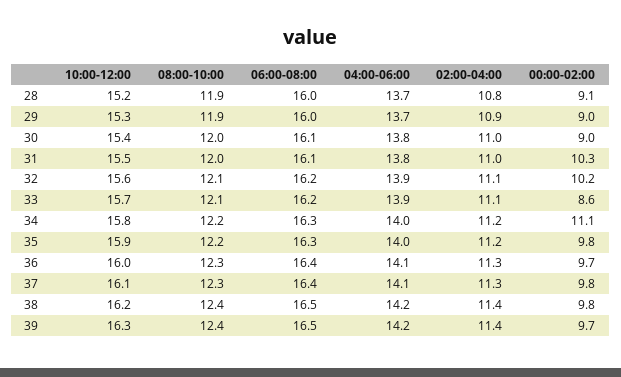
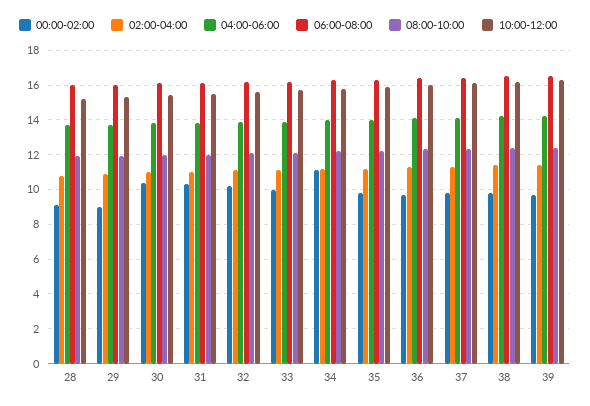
  {
    "10:00-12:00": {
      "28": 15.2,
      "29": 15.3,
      "30": 15.4,
      "31": 15.5,
      "32": 15.6,
      "33": 15.7,
      "34": 15.8,
      "35": 15.9,
      "36": 16,
      "37": 16.1,
      "38": 16.2,
      "39": 16.3
    },
    "08:00-10:00": {
      "28": 11.9,
      "29": 11.9,
      "30": 12,
      "31": 12,
      "32": 12.1,
      "33": 12.1,
      "34": 12.2,
      "35": 12.2,
      "36": 12.3,
      "37": 12.3,
      "38": 12.4,
      "39": 12.4
    },
    "06:00-08:00": {
      "28": 16,
      "29": 16,
      "30": 16.1,
      "31": 16.1,
      "32": 16.2,
      "33": 16.2,
      "34": 16.3,
      "35": 16.3,
      "36": 16.4,
      "37": 16.4,
      "38": 16.5,
      "39": 16.5
    },
    "04:00-06:00": {
      "28": 13.7,
      "29": 13.7,
      "30": 13.8,
      "31": 13.8,
      "32": 13.9,
      "33": 13.9,
      "34": 14,
      "35": 14,
      "36": 14.1,
      "37": 14.1,
      "38": 14.2,
      "39": 14.2
    },
    "02:00-04:00": {
      "28": 10.8,
      "29": 10.9,
      "30": 11,
      "31": 11,
      "32": 11.1,
      "33": 11.1,
      "34": 11.2,
      "35": 11.2,
      "36": 11.3,
      "37": 11.3,
      "38": 11.4,
      "39": 11.4
    },
    "00:00-02:00": {
      "28": 9.1,
      "29": 9,
-     "30": 9,
+     "30": 10.5,
      "31": 10.3,
      "32": 10.2,
-     "33": 8.6,
+     "33": 10,
      "34": 11.1,
      "35": 9.8,
      "36": 9.7,
      "37": 9.8,
      "38": 9.8,
      "39": 9.7
    }
  }

